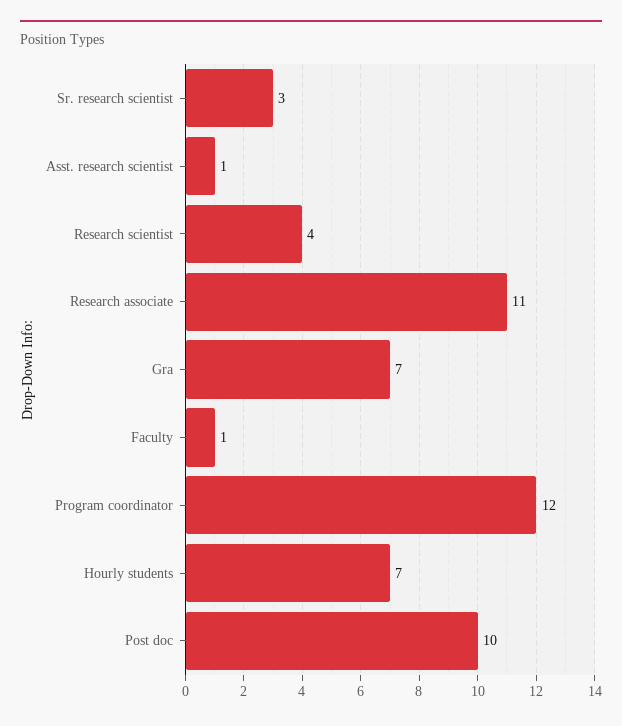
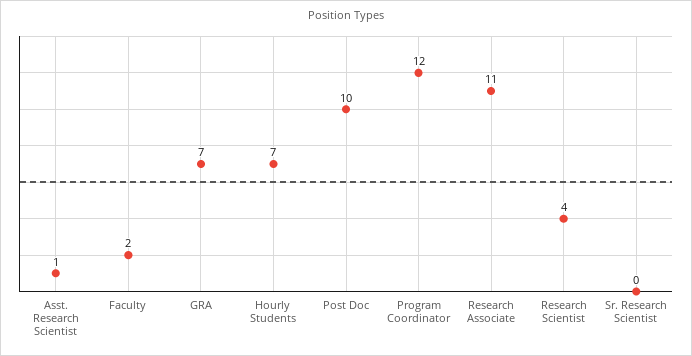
  {
-   "Sr. research scientist": 3,
+   "Sr. research scientist": 0,
    "Asst. research scientist": 1,
    "Research scientist": 4,
    "Research associate": 11,
    "Gra": 7,
-   "Faculty": 1,
+   "Faculty": 2,
    "Program coordinator": 12,
    "Hourly students": 7,
    "Post doc": 10
  }

